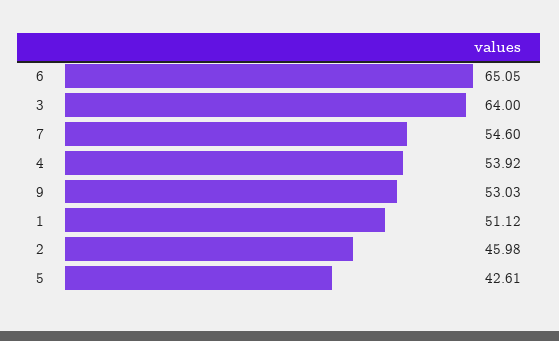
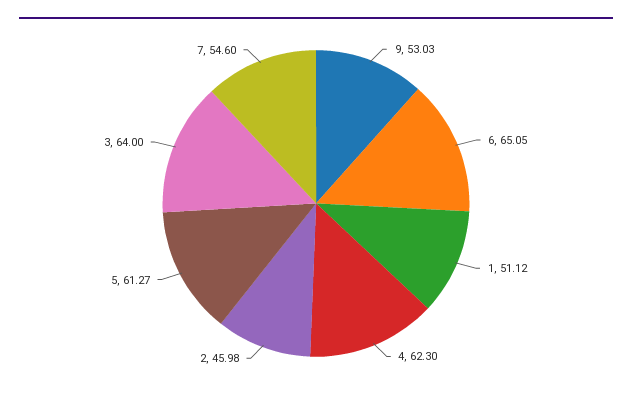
  {
    "6": 65.05,
    "3": 64,
    "7": 54.6,
-   "4": 53.92,
+   "4": 62.3,
    "9": 53.03,
    "1": 51.12,
    "2": 45.98,
-   "5": 42.61
+   "5": 61.27
  }

